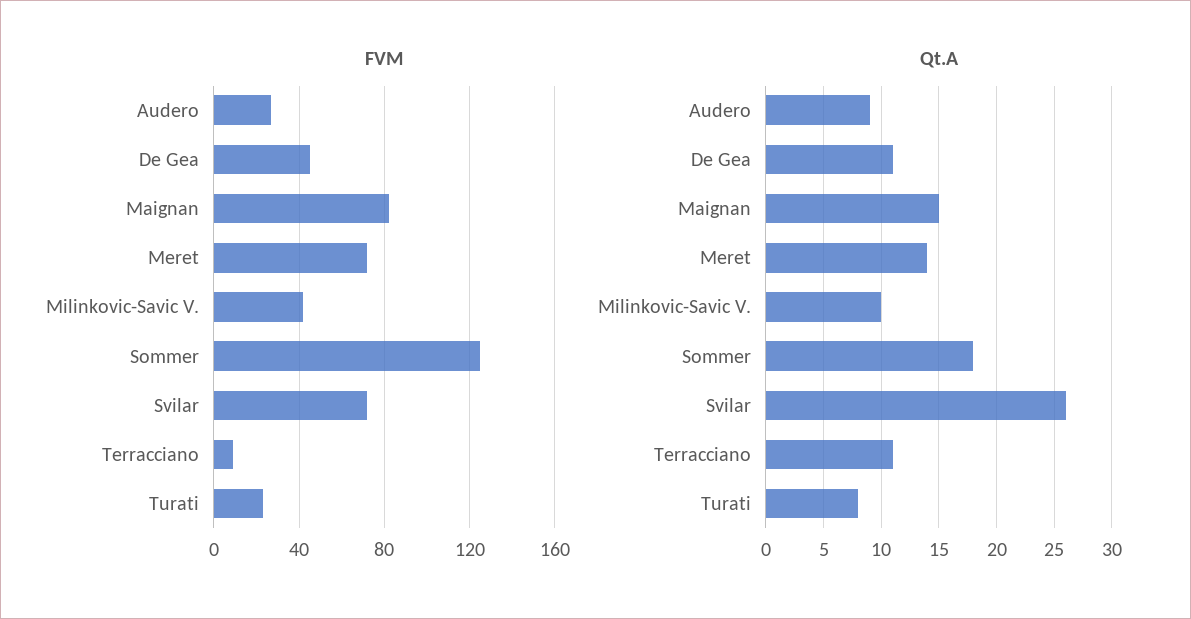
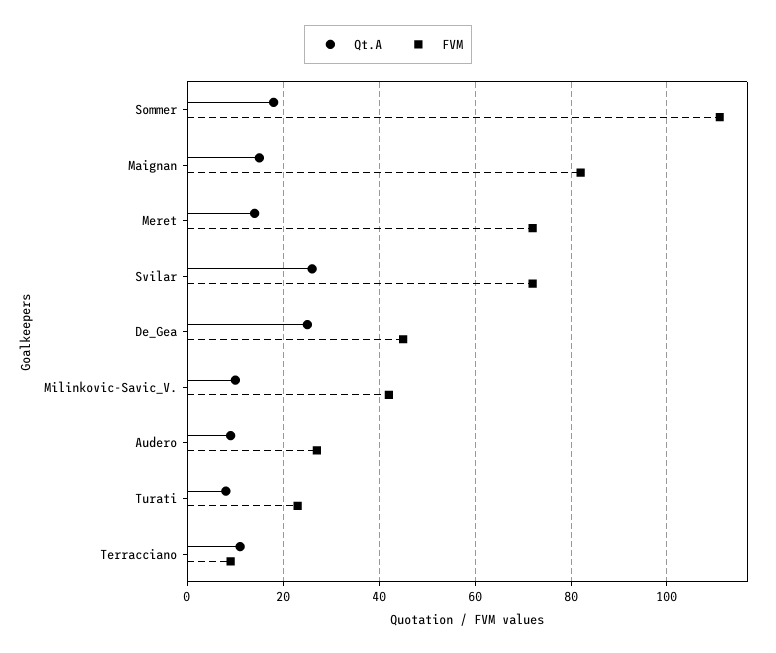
  {
    "FVM": {
      "Audero": 25,
      "De Gea": 45,
      "Maignan": 80,
      "Meret": 70,
      "Milinkovic-Savic V.": 40,
-     "Sommer": 125,
+     "Sommer": 110,
      "Svilar": 70,
      "Terracciano": 10,
      "Turati": 25
    },
    "Qt.A": {
      "Audero": 9,
-     "De Gea": 11,
+     "De Gea": 25,
      "Maignan": 15,
      "Meret": 14,
      "Milinkovic-Savic V.": 10,
      "Sommer": 18,
      "Svilar": 26,
      "Terracciano": 11,
      "Turati": 8
    }
  }

